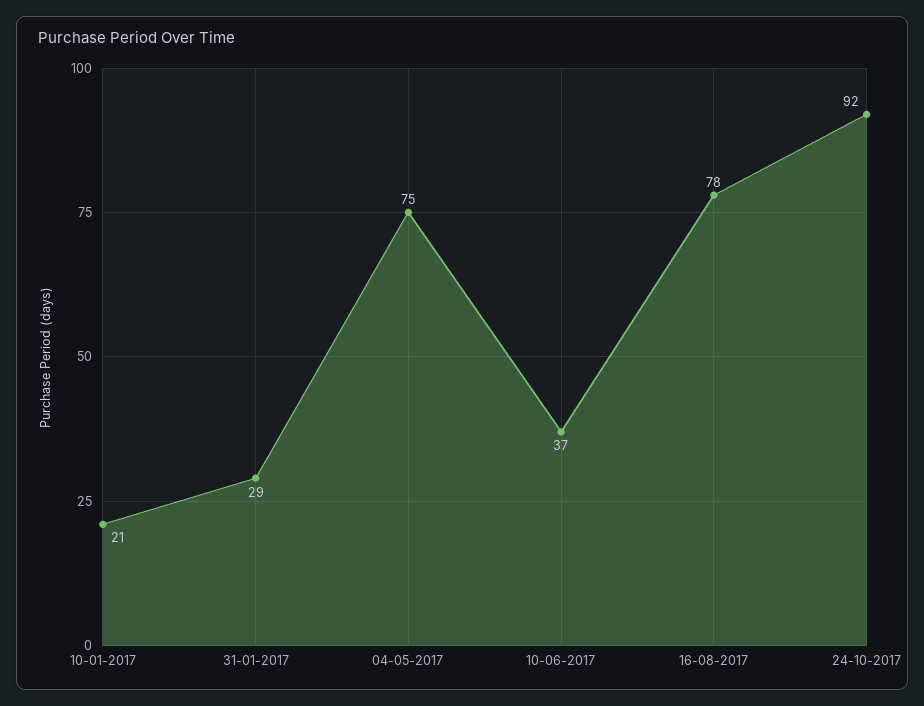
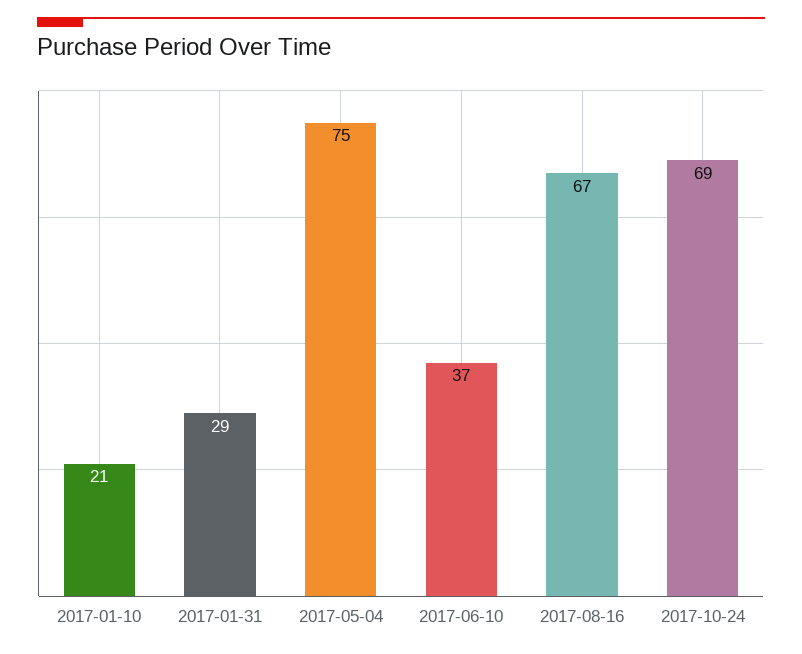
  {
    "10-01-2017": 21,
    "31-01-2017": 29,
    "04-05-2017": 75,
    "10-06-2017": 37,
-   "16-08-2017": 78,
+   "16-08-2017": 67,
-   "24-10-2017": 92
+   "24-10-2017": 69
  }

